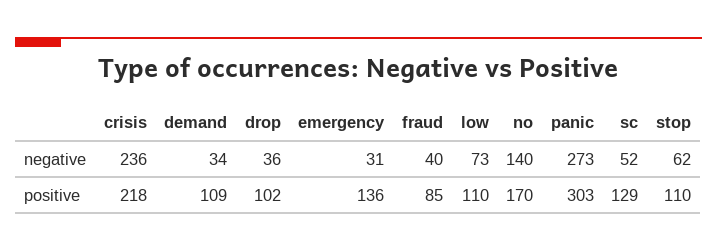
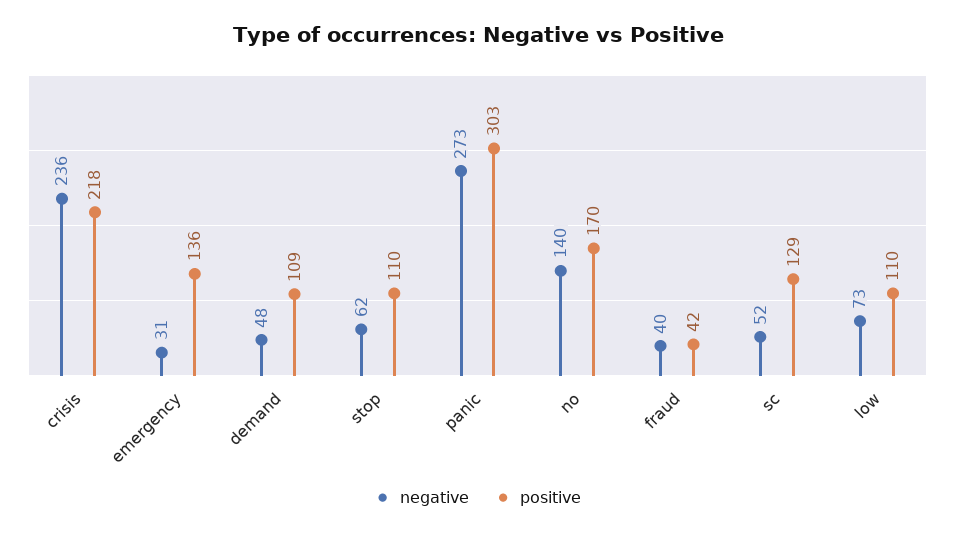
  {
    "negative": {
      "crisis": 236,
-     "demand": 34,
+     "demand": 48,
-     "drop": 36,
      "emergency": 31,
      "fraud": 40,
      "low": 73,
      "no": 140,
      "panic": 273,
      "sc": 52,
      "stop": 62
    },
    "positive": {
      "crisis": 218,
      "demand": 109,
-     "drop": 102,
      "emergency": 136,
-     "fraud": 85,
+     "fraud": 42,
      "low": 110,
      "no": 170,
      "panic": 303,
      "sc": 129,
      "stop": 110
    }
  }

